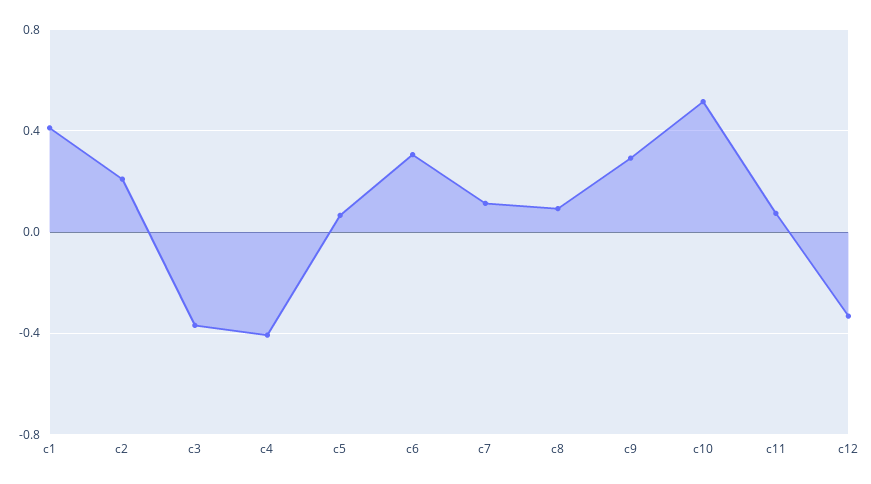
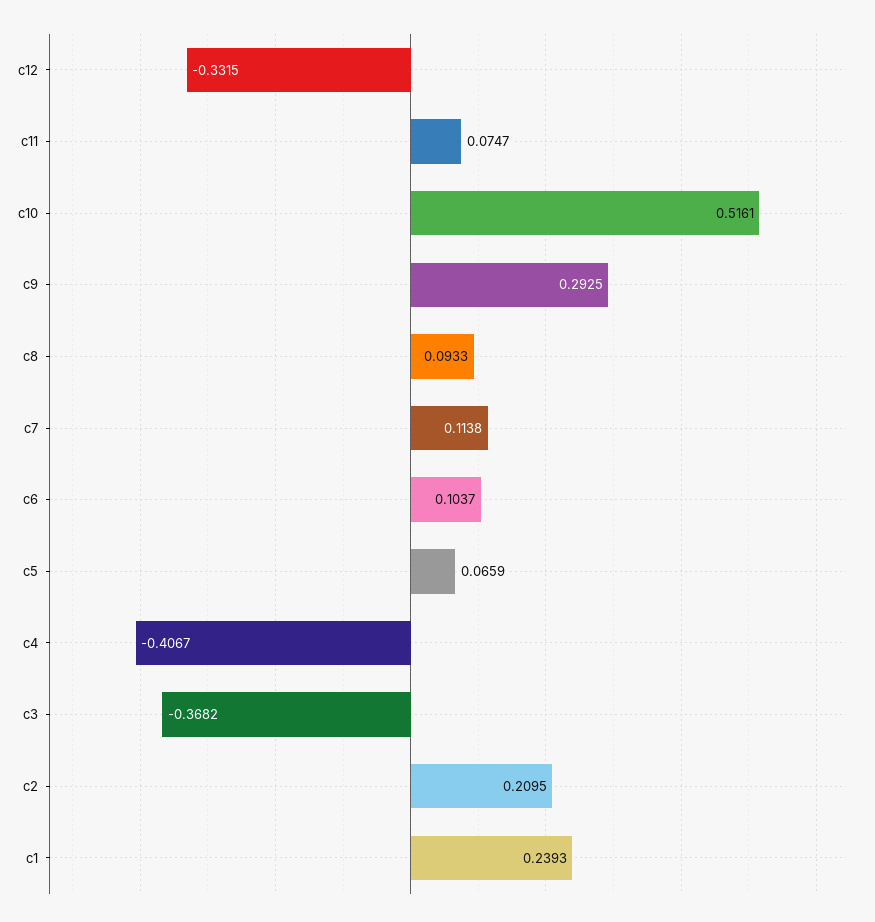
  {
-   "c1": 0.4,
+   "c1": 0.2393,
    "c2": 0.2095,
    "c3": -0.3682,
    "c4": -0.4067,
    "c5": 0.0659,
-   "c6": 0.3,
+   "c6": 0.1037,
    "c7": 0.1138,
    "c8": 0.0933,
    "c9": 0.2925,
    "c10": 0.5161,
    "c11": 0.0747,
    "c12": -0.3315
  }

